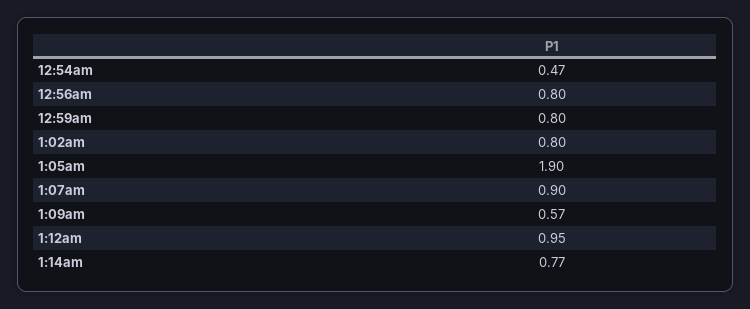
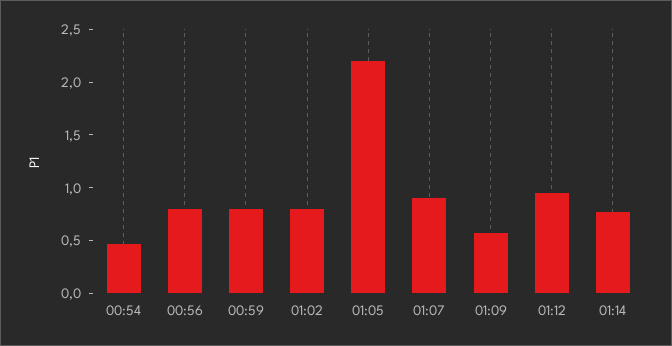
  {
    "12:54am": 0.47,
    "12:56am": 0.8,
    "12:59am": 0.8,
    "1:02am": 0.8,
-   "1:05am": 1.9,
+   "1:05am": 2.2,
    "1:07am": 0.9,
    "1:09am": 0.57,
    "1:12am": 0.95,
    "1:14am": 0.77
  }

